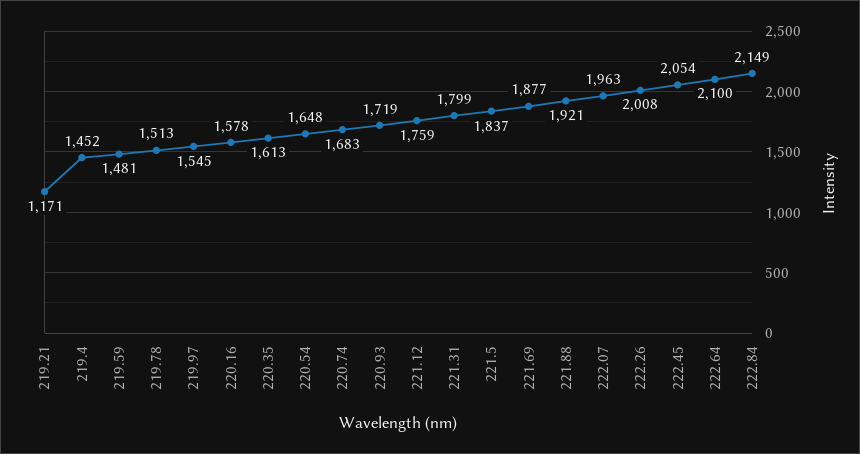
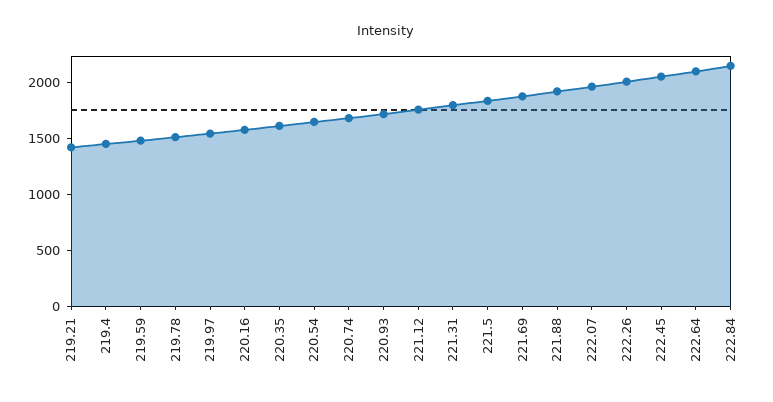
  {
-   "219.21": 1171,
+   "219.21": 1400,
    "219.4": 1452,
    "219.59": 1481,
    "219.78": 1513,
    "219.97": 1545,
    "220.16": 1578,
    "220.35": 1613,
    "220.54": 1648,
    "220.74": 1683,
    "220.93": 1719,
    "221.12": 1759,
    "221.31": 1799,
    "221.5": 1837,
    "221.69": 1877,
    "221.88": 1921,
    "222.07": 1963,
    "222.26": 2008,
    "222.45": 2054,
    "222.64": 2100,
    "222.84": 2149
  }

